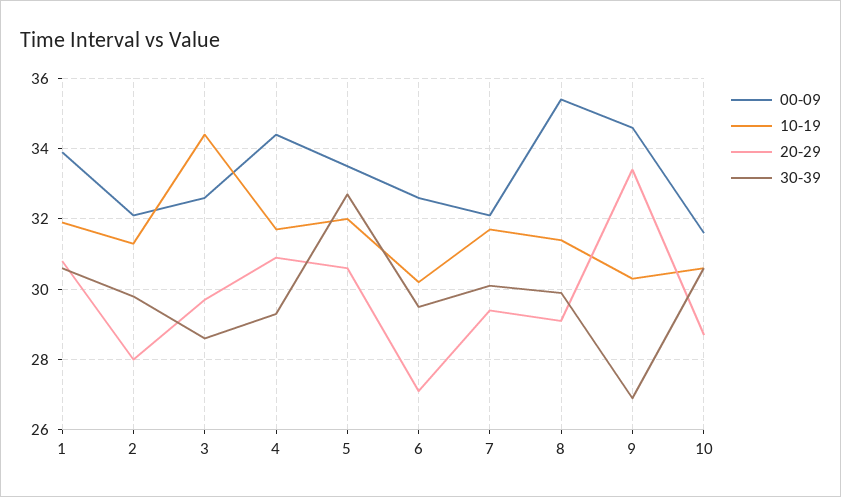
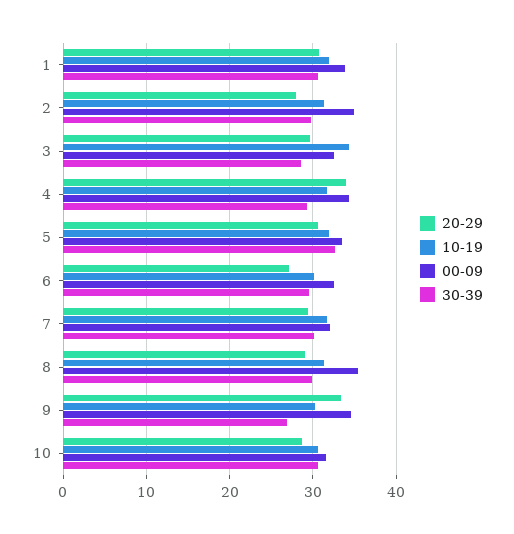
  {
    "00-09": {
      "1": 34,
-     "2": 32,
+     "2": 35,
      "3": 32.5,
      "4": 34.5,
      "5": 33.5,
      "6": 32.5,
      "7": 32,
      "8": 35.5,
      "9": 34.5,
      "10": 31.5
    },
    "10-19": {
      "1": 32,
      "2": 31.5,
      "3": 34.5,
      "4": 31.5,
      "5": 32,
      "6": 30,
      "7": 31.5,
      "8": 31.5,
      "9": 30.5,
      "10": 30.5
    },
    "20-29": {
      "1": 31,
      "2": 28,
      "3": 29.5,
-     "4": 31,
+     "4": 34,
      "5": 30.5,
      "6": 27,
      "7": 29.5,
      "8": 29,
      "9": 33.5,
      "10": 28.5
    },
    "30-39": {
      "1": 30.5,
      "2": 30,
      "3": 28.5,
      "4": 29.5,
      "5": 32.5,
      "6": 29.5,
      "7": 30,
      "8": 30,
      "9": 27,
      "10": 30.5
    }
  }

